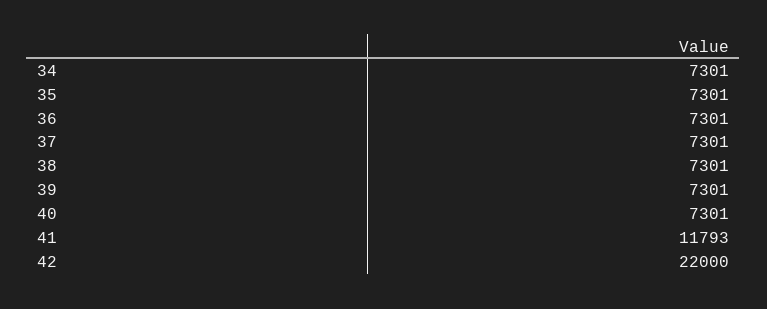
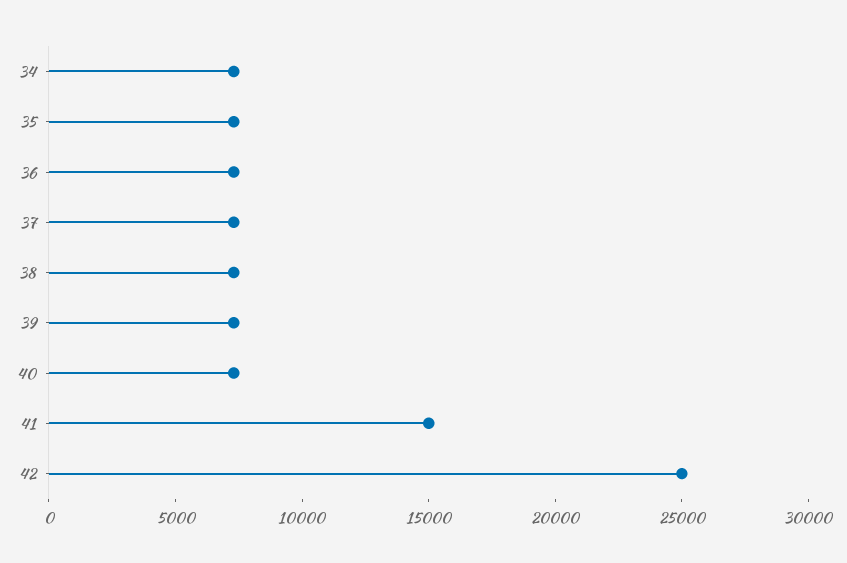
  {
    "34": 7301,
    "35": 7301,
    "36": 7301,
    "37": 7301,
    "38": 7301,
    "39": 7301,
    "40": 7301,
-   "41": 11793,
+   "41": 15000,
-   "42": 22000
+   "42": 25000
  }

